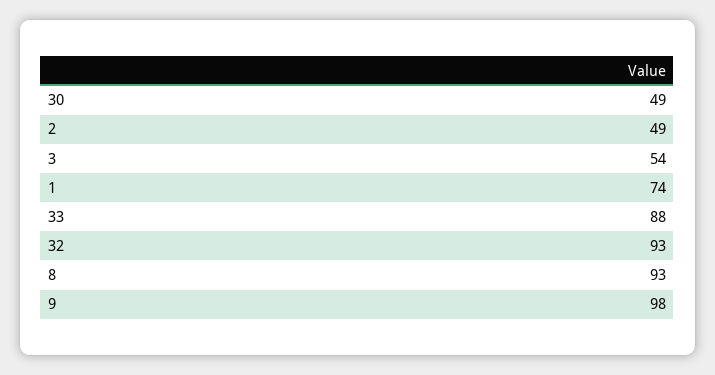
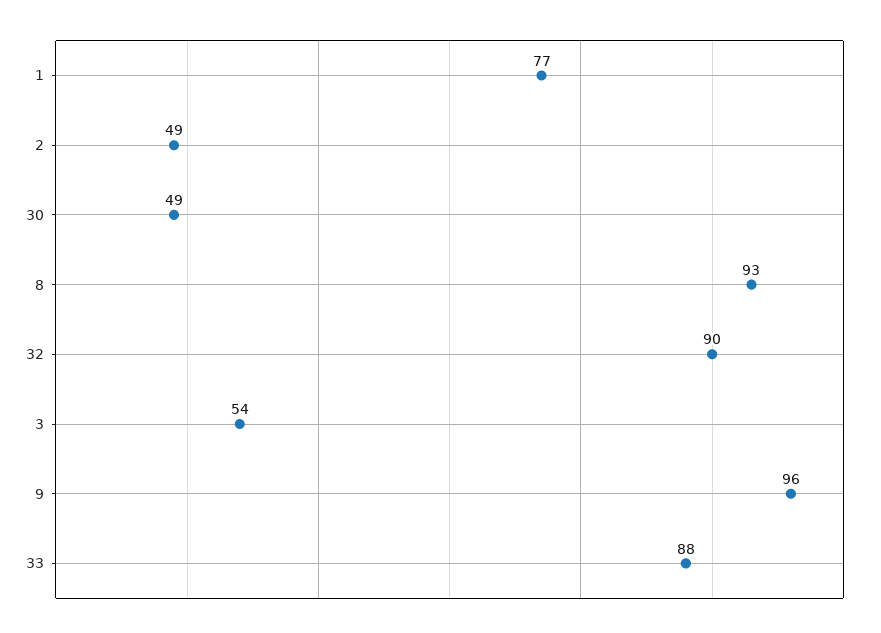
  {
    "30": 49,
    "2": 49,
    "3": 54,
-   "1": 74,
+   "1": 77,
    "33": 88,
-   "32": 93,
+   "32": 90,
    "8": 93,
-   "9": 98
+   "9": 96
  }

